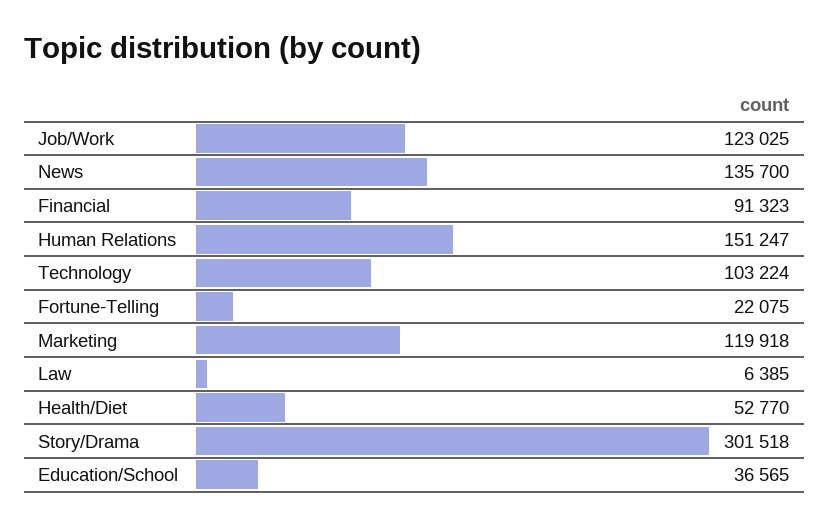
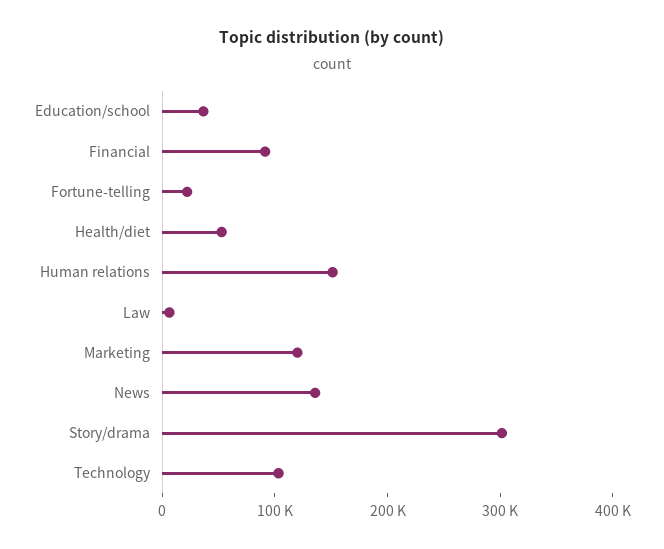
  {
-   "Job/Work": 123025,
    "News": 135700,
    "Financial": 91323,
    "Human Relations": 151247,
    "Technology": 103224,
    "Fortune-Telling": 22075,
    "Marketing": 119918,
    "Law": 6385,
    "Health/Diet": 52770,
    "Story/Drama": 301518,
    "Education/School": 36565
  }

